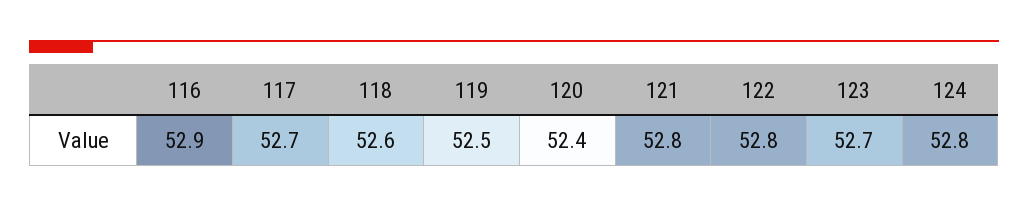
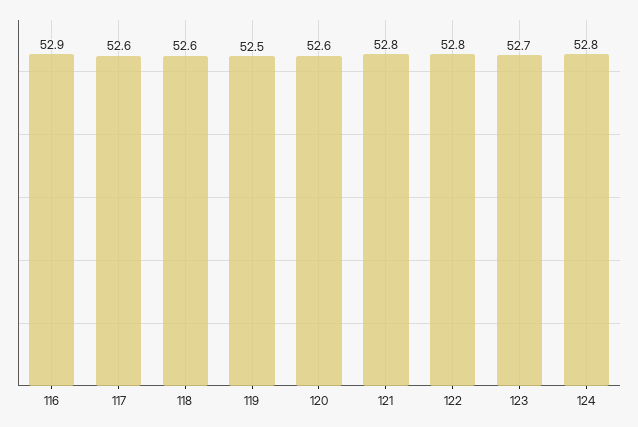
  {
    "116": 52.9,
-   "117": 52.7,
+   "117": 52.6,
    "118": 52.6,
    "119": 52.5,
-   "120": 52.4,
+   "120": 52.6,
    "121": 52.8,
    "122": 52.8,
    "123": 52.7,
    "124": 52.8
  }

